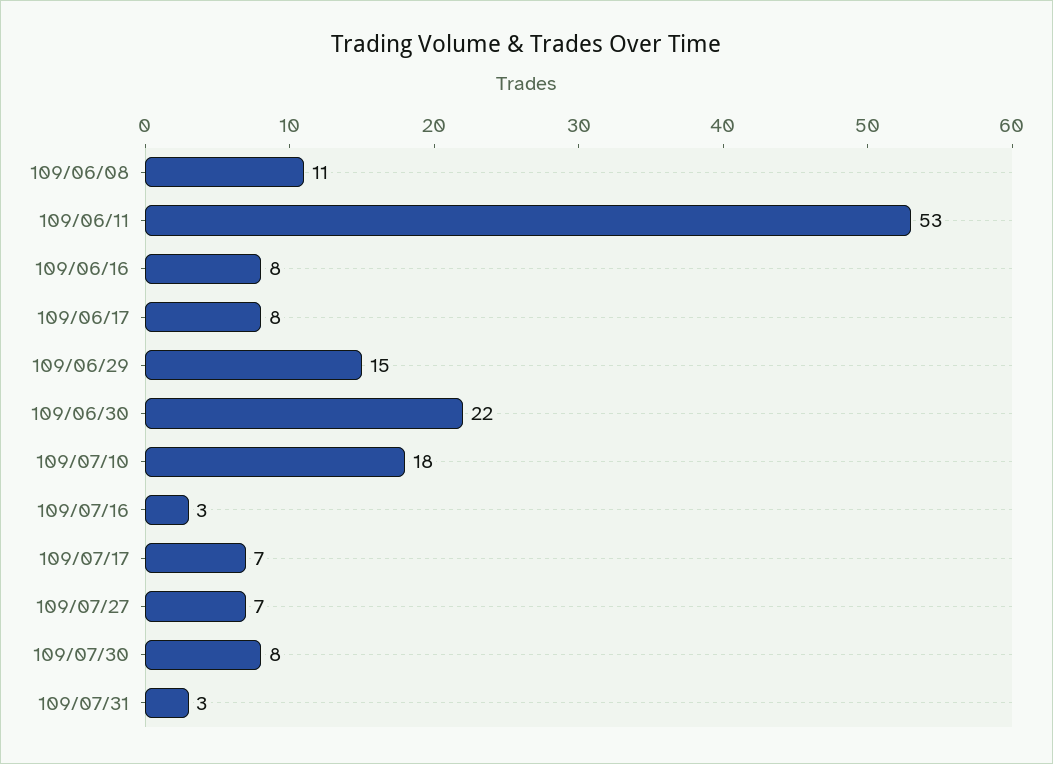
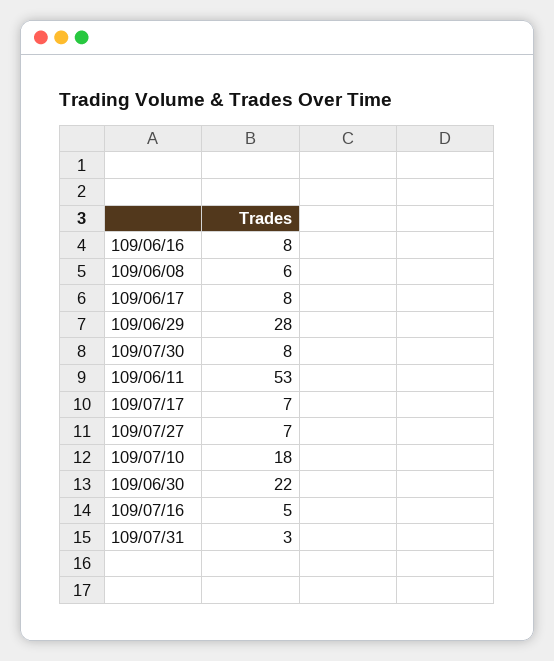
  {
-   "109/06/08": 11,
+   "109/06/08": 6,
    "109/06/11": 53,
    "109/06/16": 8,
    "109/06/17": 8,
-   "109/06/29": 15,
+   "109/06/29": 28,
    "109/06/30": 22,
    "109/07/10": 18,
-   "109/07/16": 3,
+   "109/07/16": 5,
    "109/07/17": 7,
    "109/07/27": 7,
    "109/07/30": 8,
    "109/07/31": 3
  }

